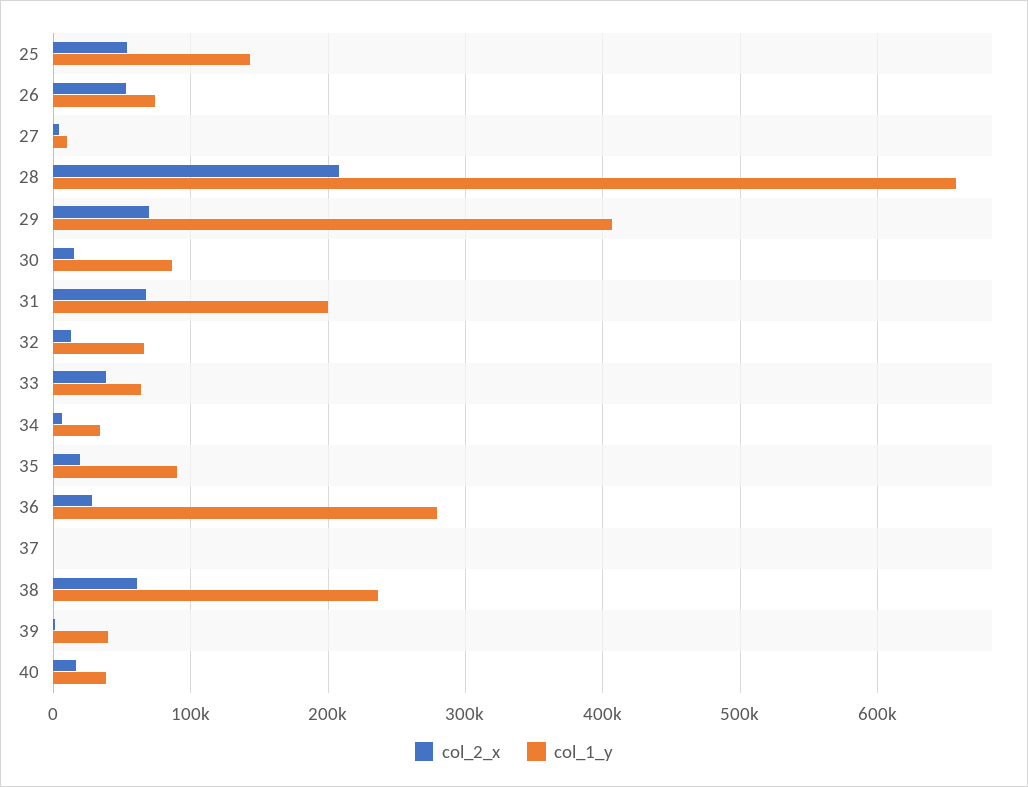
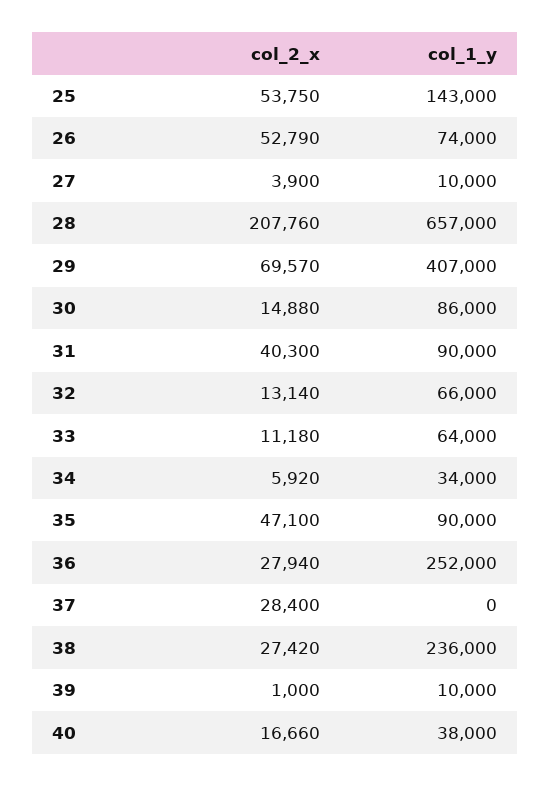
  {
    "col_2_x": {
      "25": 53750,
      "26": 52790,
      "27": 3900,
      "28": 207760,
      "29": 69570,
      "30": 14880,
-     "31": 70000,
+     "31": 40300,
      "32": 13140,
-     "33": 40000,
+     "33": 11180,
      "34": 5920,
-     "35": 20000,
+     "35": 47100,
      "36": 27940,
-     "37": 0,
+     "37": 28400,
-     "38": 60000,
+     "38": 27420,
      "39": 1000,
      "40": 16660
    },
    "col_1_y": {
      "25": 143000,
      "26": 74000,
      "27": 10000,
      "28": 657000,
      "29": 407000,
      "30": 86000,
-     "31": 200000,
+     "31": 90000,
      "32": 66000,
      "33": 64000,
      "34": 34000,
      "35": 90000,
-     "36": 280000,
+     "36": 252000,
      "37": 0,
      "38": 236000,
-     "39": 40000,
+     "39": 10000,
      "40": 38000
    }
  }

